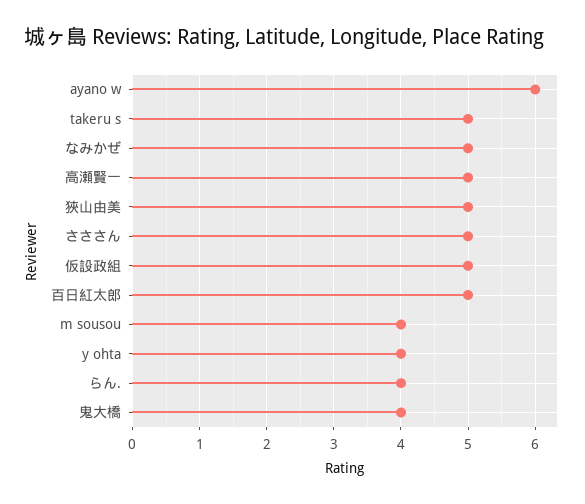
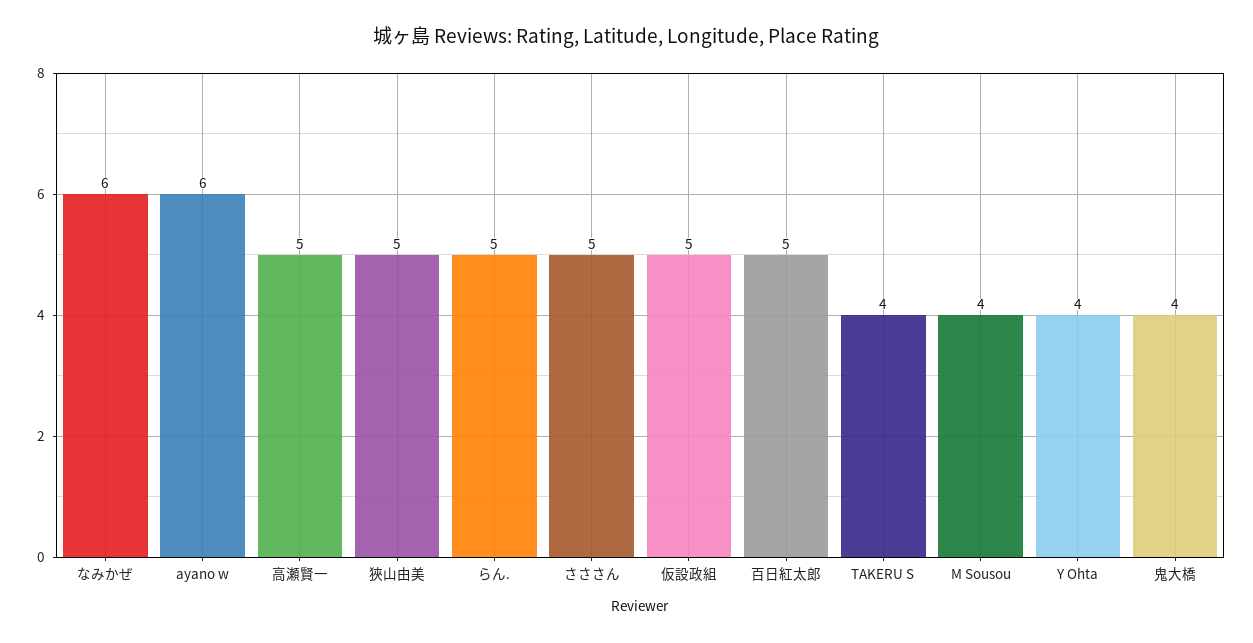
  {
    "ayano w": 6,
-   "takeru s": 5,
+   "takeru s": 4,
-   "なみかぜ": 5,
+   "なみかぜ": 6,
    "高瀬賢一": 5,
    "狹山由美": 5,
    "さささん": 5,
    "仮設政組": 5,
    "百日紅太郎": 5,
    "m sousou": 4,
    "y ohta": 4,
-   "らん.": 4,
+   "らん.": 5,
    "鬼大橋": 4
  }

